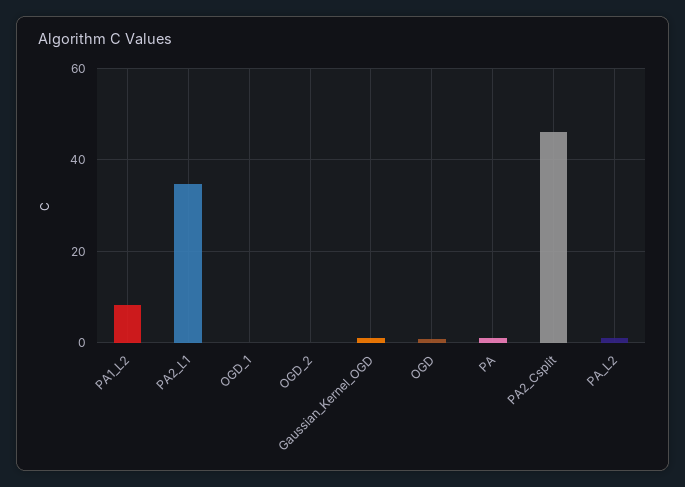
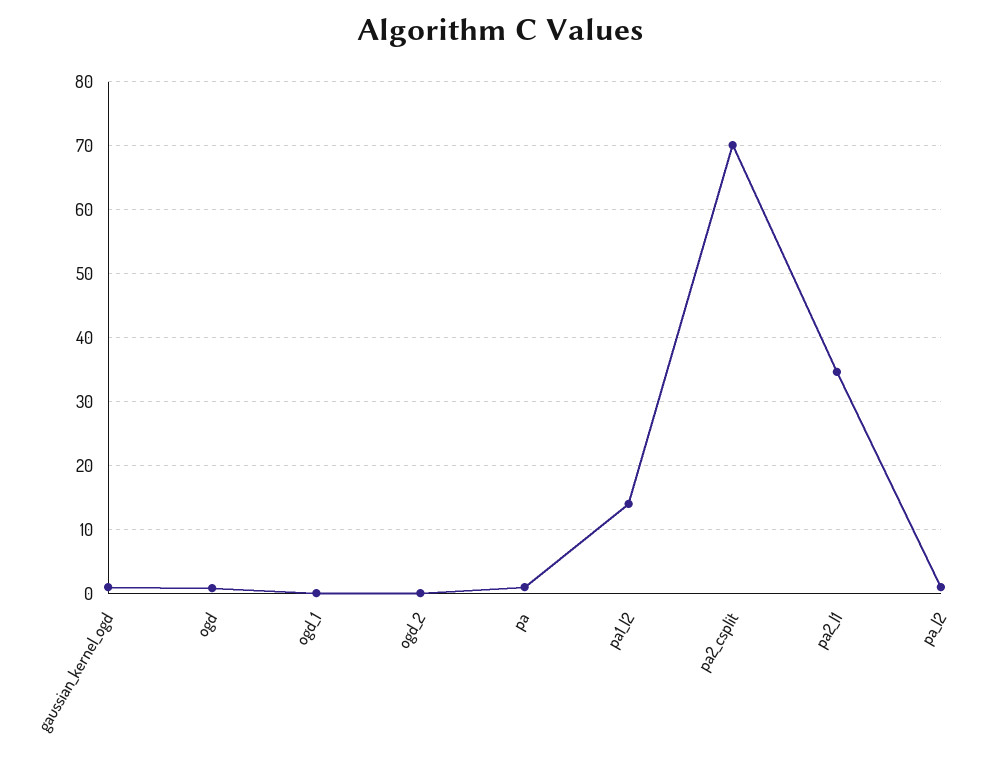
  {
-   "PA1_L2": 8,
+   "PA1_L2": 14,
    "PA2_L1": 35,
    "OGD_1": 0,
    "OGD_2": 0,
    "Gaussian_Kernel_OGD": 1,
    "OGD": 1,
    "PA": 1,
-   "PA2_Csplit": 46,
+   "PA2_Csplit": 70,
    "PA_L2": 1
  }

